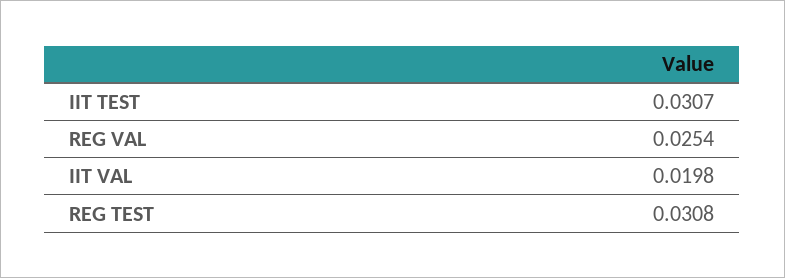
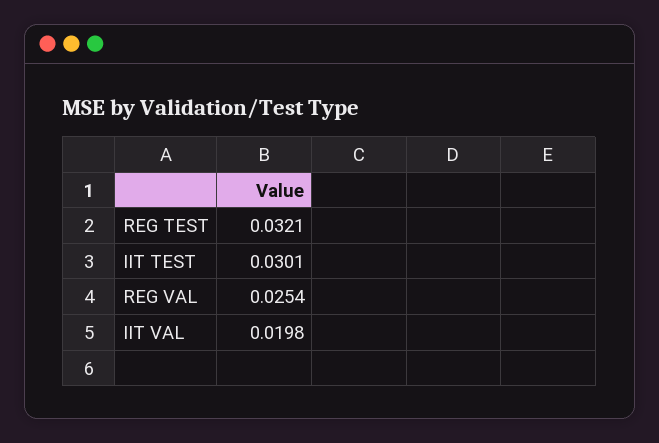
  {
-   "IIT TEST": 0.0307,
+   "IIT TEST": 0.0301,
    "REG VAL": 0.0254,
    "IIT VAL": 0.0198,
-   "REG TEST": 0.0308
+   "REG TEST": 0.0321
  }

